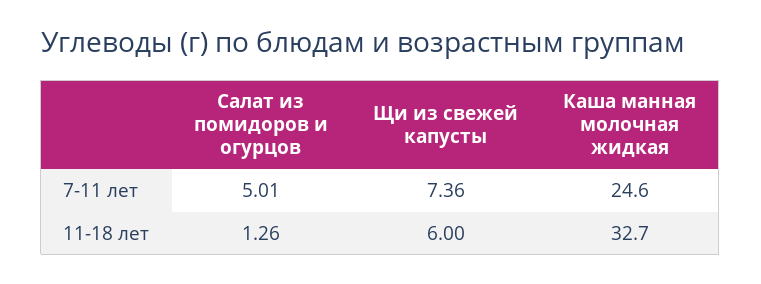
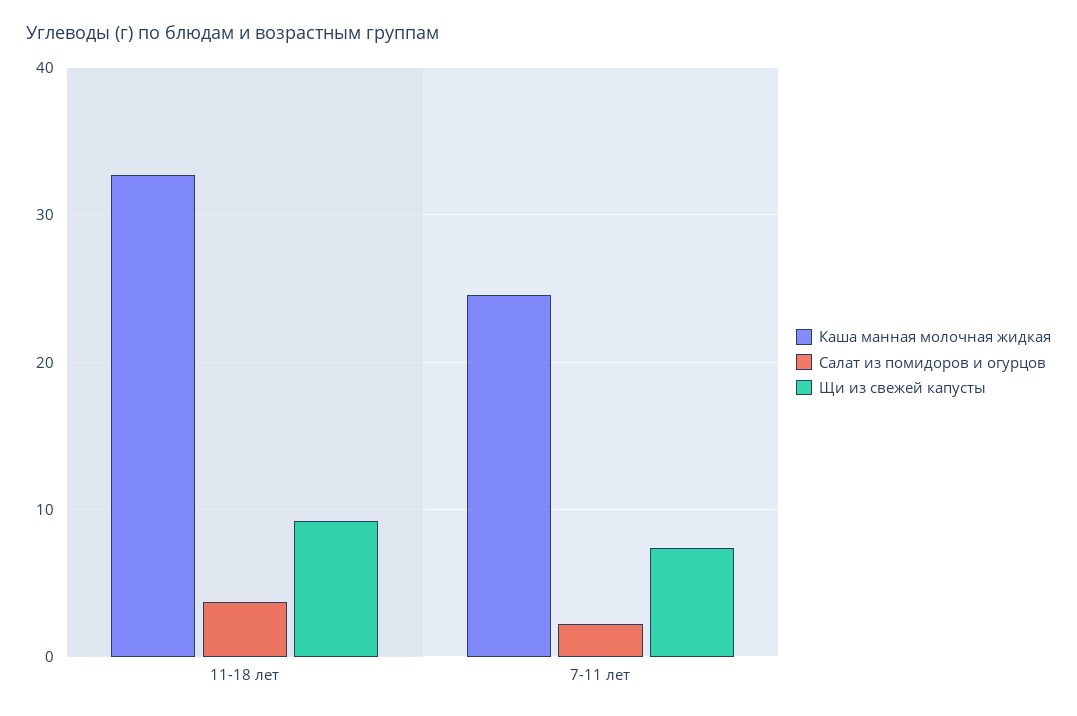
  {
    "Салат из помидоров и огурцов": {
-     "7-11 лет": 5.01,
+     "7-11 лет": 2,
-     "11-18 лет": 1.26
+     "11-18 лет": 4
    },
    "Щи из свежей капусты": {
      "7-11 лет": 7.36,
-     "11-18 лет": 6
+     "11-18 лет": 9
    },
    "Каша манная молочная жидкая": {
      "7-11 лет": 24.6,
      "11-18 лет": 32.7
    }
  }

